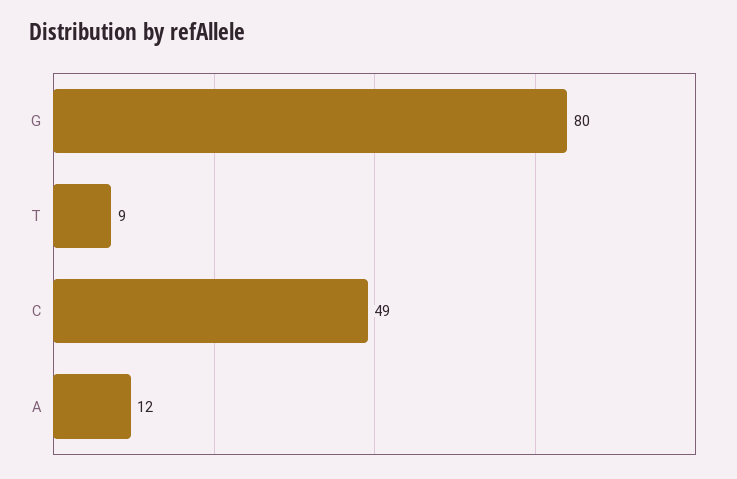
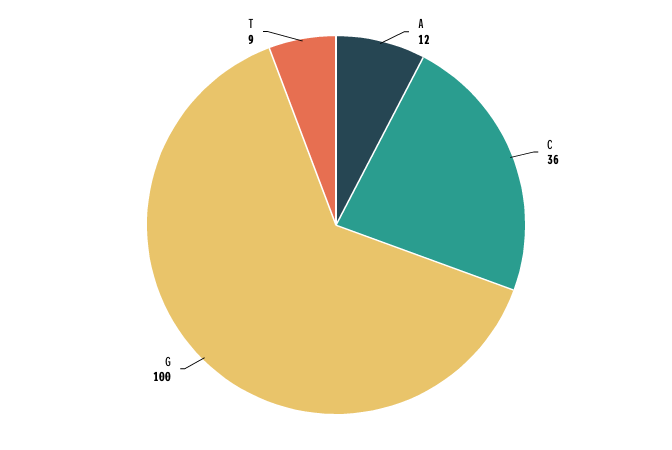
  {
-   "G": 80,
+   "G": 100,
    "T": 9,
-   "C": 49,
+   "C": 36,
    "A": 12
  }

